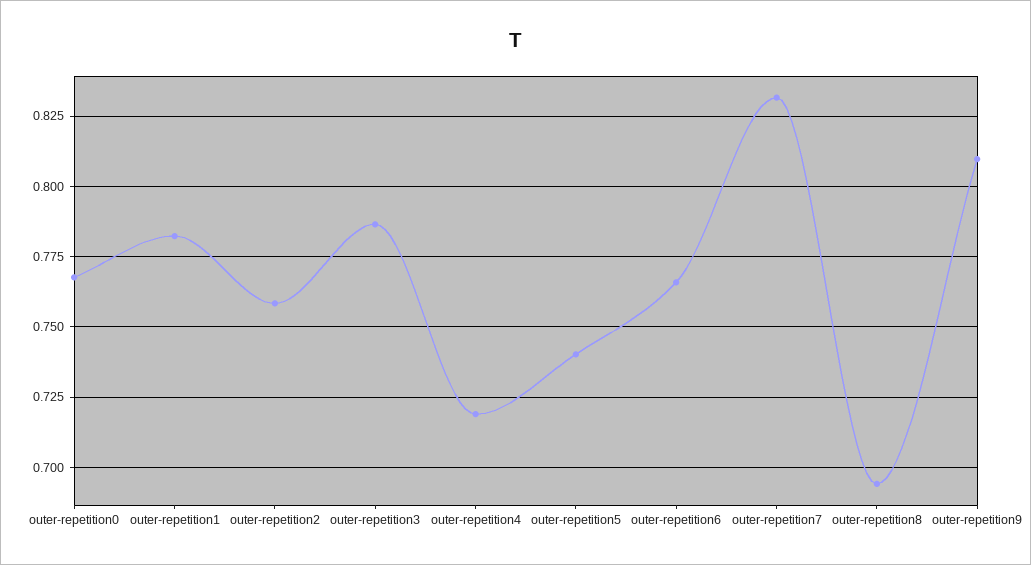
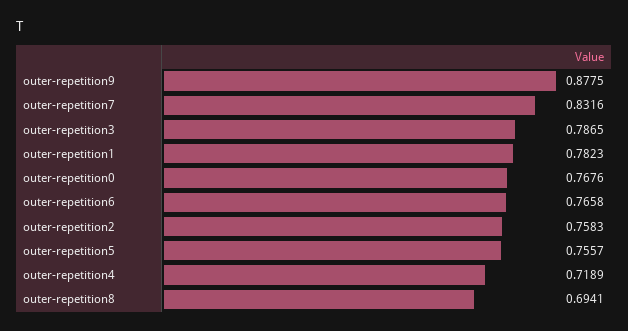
  {
    "outer-repetition0": 0.7676,
    "outer-repetition1": 0.7823,
    "outer-repetition2": 0.7583,
    "outer-repetition3": 0.7865,
    "outer-repetition4": 0.7189,
-   "outer-repetition5": 0.74,
+   "outer-repetition5": 0.7557,
    "outer-repetition6": 0.7658,
    "outer-repetition7": 0.8316,
    "outer-repetition8": 0.6941,
-   "outer-repetition9": 0.81
+   "outer-repetition9": 0.8775
  }

